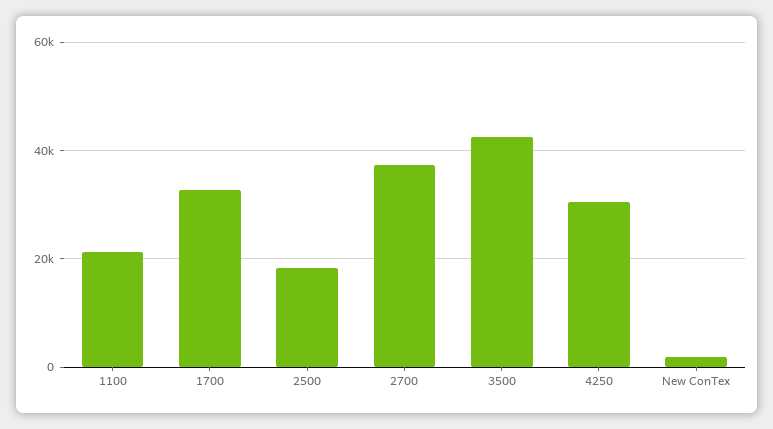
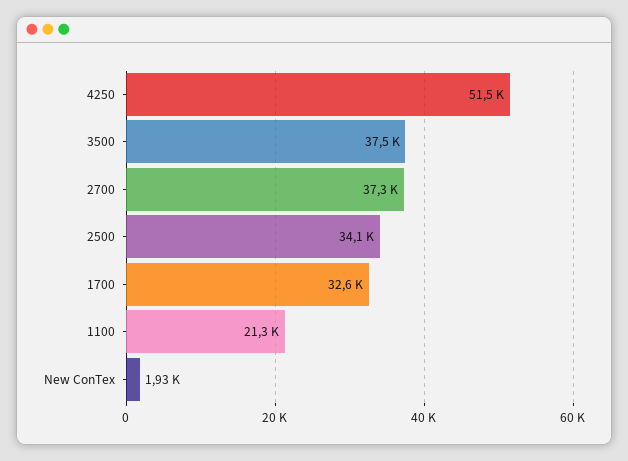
  {
    "1100": 21300,
    "1700": 32600,
-   "2500": 18000,
+   "2500": 34100,
    "2700": 37300,
-   "3500": 42000,
+   "3500": 37500,
-   "4250": 30000,
+   "4250": 51500,
    "New ConTex": 1930
  }

